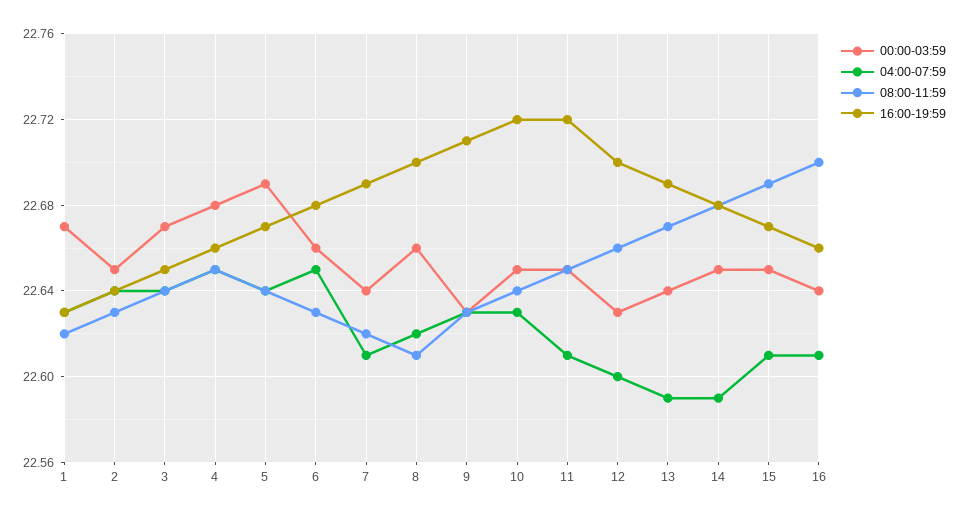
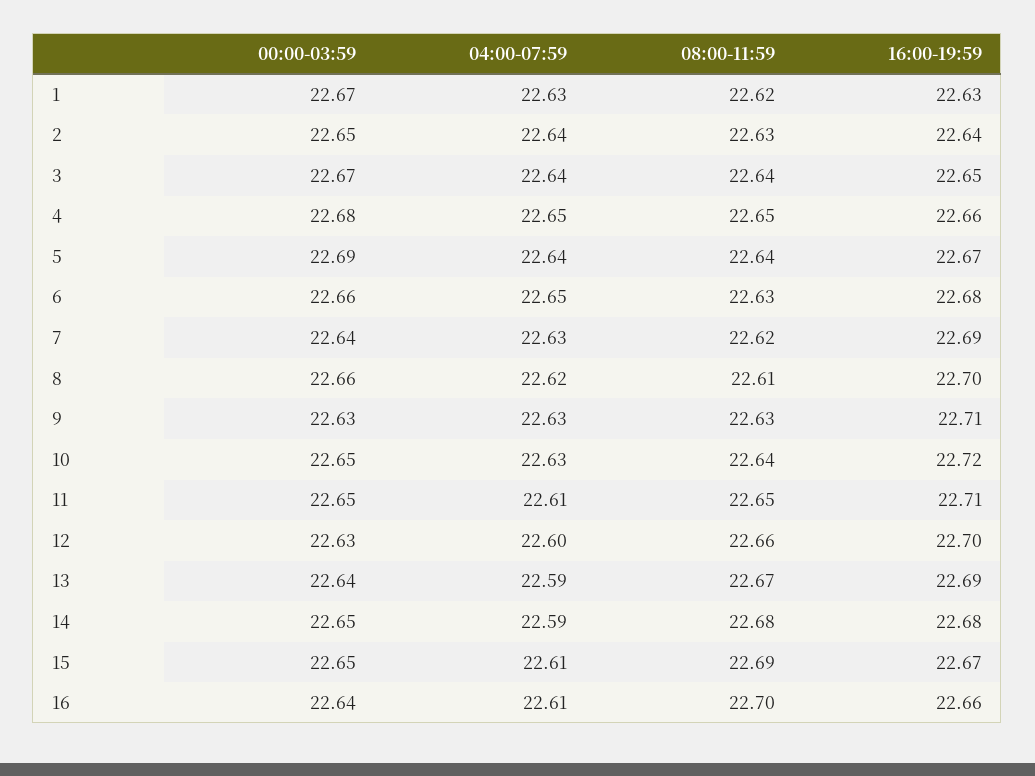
  {
    "00:00-03:59": {
      "1": 22.67,
      "2": 22.65,
      "3": 22.67,
      "4": 22.68,
      "5": 22.69,
      "6": 22.66,
      "7": 22.64,
      "8": 22.66,
      "9": 22.63,
      "10": 22.65,
      "11": 22.65,
      "12": 22.63,
      "13": 22.64,
      "14": 22.65,
      "15": 22.65,
      "16": 22.64
    },
    "04:00-07:59": {
      "1": 22.63,
      "2": 22.64,
      "3": 22.64,
      "4": 22.65,
      "5": 22.64,
      "6": 22.65,
-     "7": 22.61,
+     "7": 22.63,
      "8": 22.62,
      "9": 22.63,
      "10": 22.63,
      "11": 22.61,
      "12": 22.6,
      "13": 22.59,
      "14": 22.59,
      "15": 22.61,
      "16": 22.61
    },
    "08:00-11:59": {
      "1": 22.62,
      "2": 22.63,
      "3": 22.64,
      "4": 22.65,
      "5": 22.64,
      "6": 22.63,
      "7": 22.62,
      "8": 22.61,
      "9": 22.63,
      "10": 22.64,
      "11": 22.65,
      "12": 22.66,
      "13": 22.67,
      "14": 22.68,
      "15": 22.69,
      "16": 22.7
    },
    "16:00-19:59": {
      "1": 22.63,
      "2": 22.64,
      "3": 22.65,
      "4": 22.66,
      "5": 22.67,
      "6": 22.68,
      "7": 22.69,
      "8": 22.7,
      "9": 22.71,
      "10": 22.72,
-     "11": 22.72,
+     "11": 22.71,
      "12": 22.7,
      "13": 22.69,
      "14": 22.68,
      "15": 22.67,
      "16": 22.66
    }
  }

